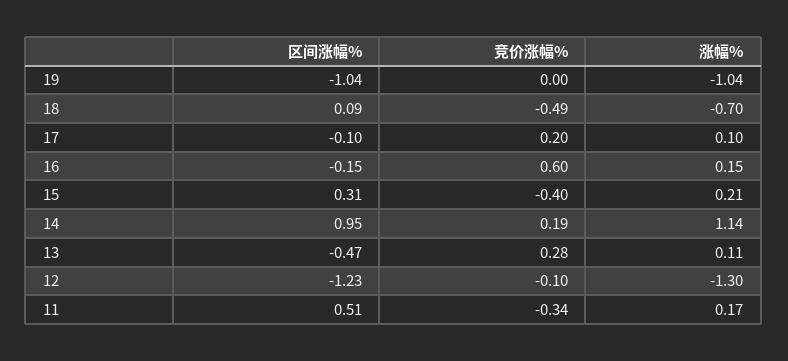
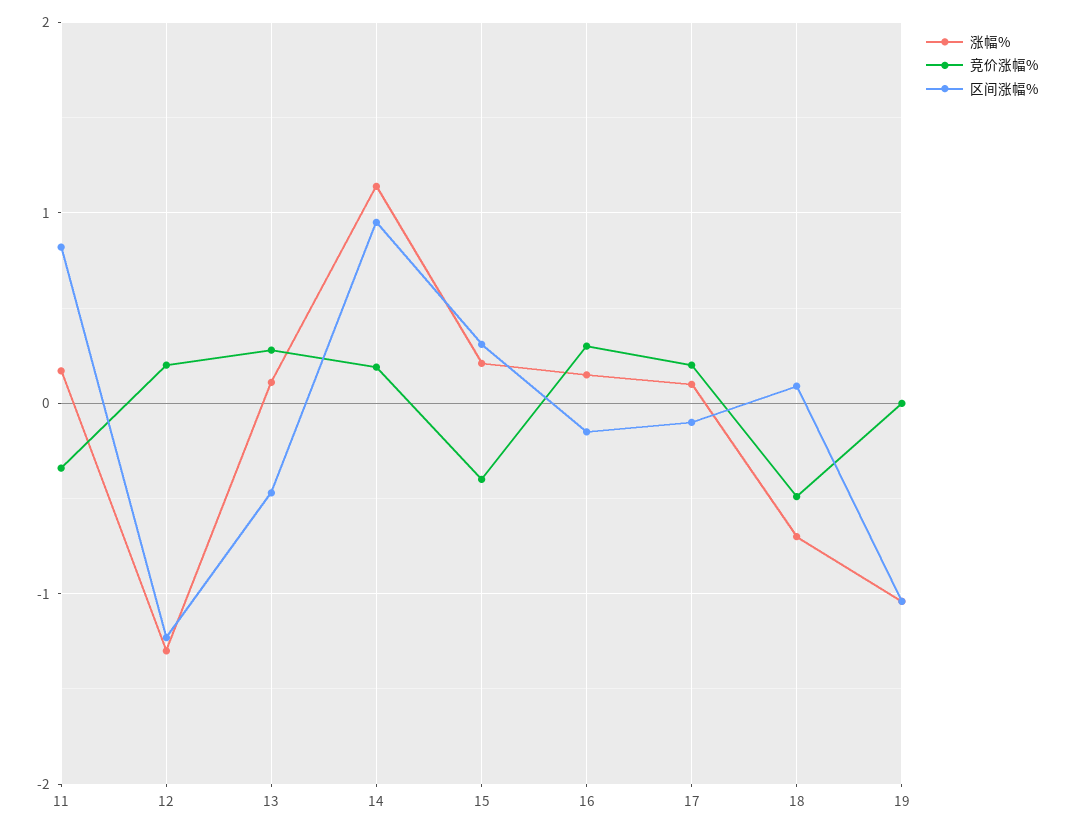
  {
    "区间涨幅%": {
      "19": -1.04,
      "18": 0.09,
      "17": -0.1,
      "16": -0.15,
      "15": 0.31,
      "14": 0.95,
      "13": -0.47,
      "12": -1.23,
-     "11": 0.51
+     "11": 0.8
    },
    "竞价涨幅%": {
      "19": 0,
      "18": -0.49,
      "17": 0.2,
-     "16": 0.6,
+     "16": 0.3,
      "15": -0.4,
      "14": 0.19,
      "13": 0.28,
-     "12": -0.1,
+     "12": 0.2,
      "11": -0.34
    },
    "涨幅%": {
      "19": -1.04,
      "18": -0.7,
      "17": 0.1,
      "16": 0.15,
      "15": 0.21,
      "14": 1.14,
      "13": 0.11,
      "12": -1.3,
      "11": 0.17
    }
  }

